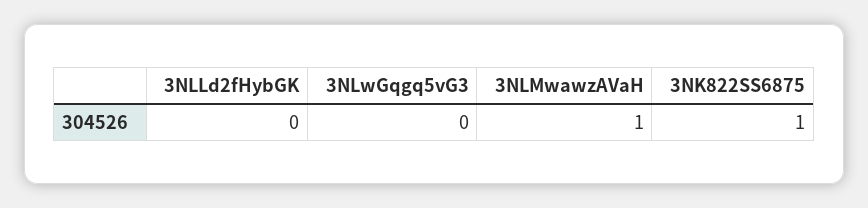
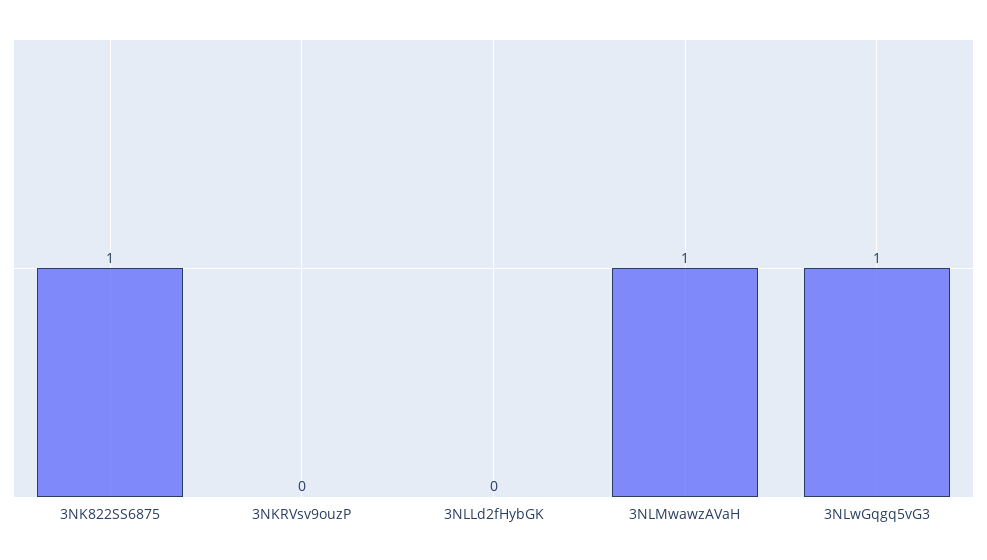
  {
    "3NLLd2fHybGK": 0,
-   "3NLwGqgq5vG3": 0,
+   "3NLwGqgq5vG3": 1,
    "3NLMwawzAVaH": 1,
-   "3NK822SS6875": 1
+   "3NK822SS6875": 1,
+   "3NKRVsv9ouzP": 0
  }

